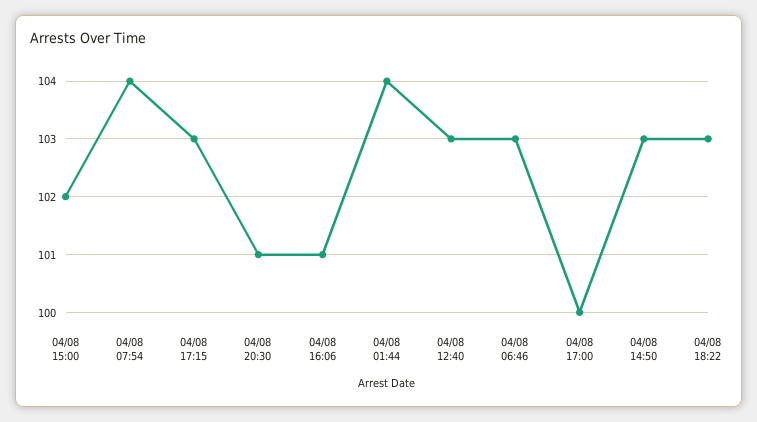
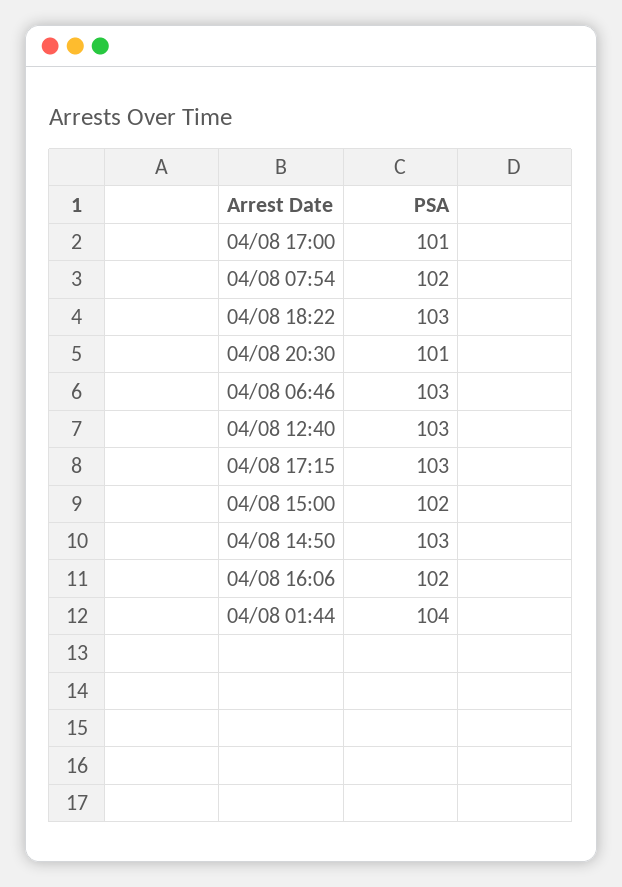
  {
    "04/08 15:00": 102,
-   "04/08 07:54": 104,
+   "04/08 07:54": 102,
    "04/08 17:15": 103,
    "04/08 20:30": 101,
-   "04/08 16:06": 101,
+   "04/08 16:06": 102,
    "04/08 01:44": 104,
    "04/08 12:40": 103,
    "04/08 06:46": 103,
-   "04/08 17:00": 100,
+   "04/08 17:00": 101,
    "04/08 14:50": 103,
    "04/08 18:22": 103
  }

